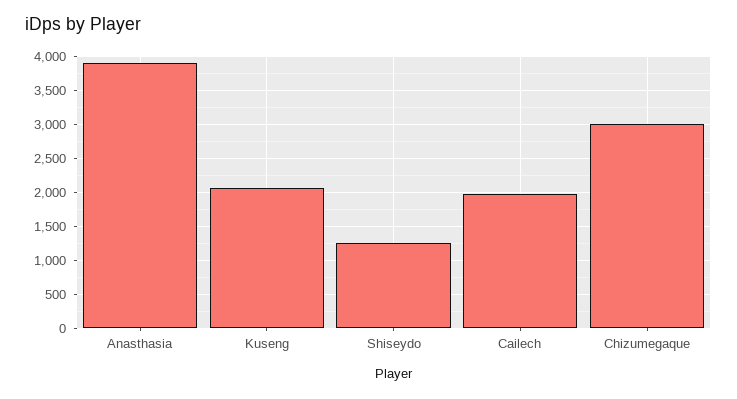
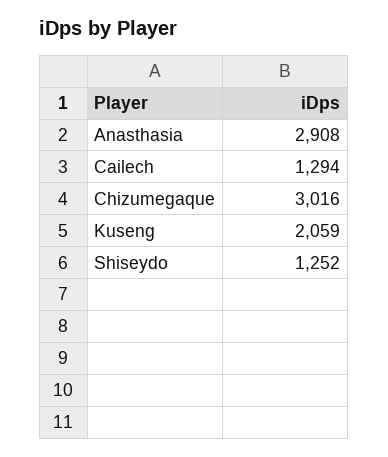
  {
-   "Anasthasia": 3900,
+   "Anasthasia": 2908,
    "Kuseng": 2059,
    "Shiseydo": 1252,
-   "Cailech": 2000,
+   "Cailech": 1294,
    "Chizumegaque": 3016
  }

